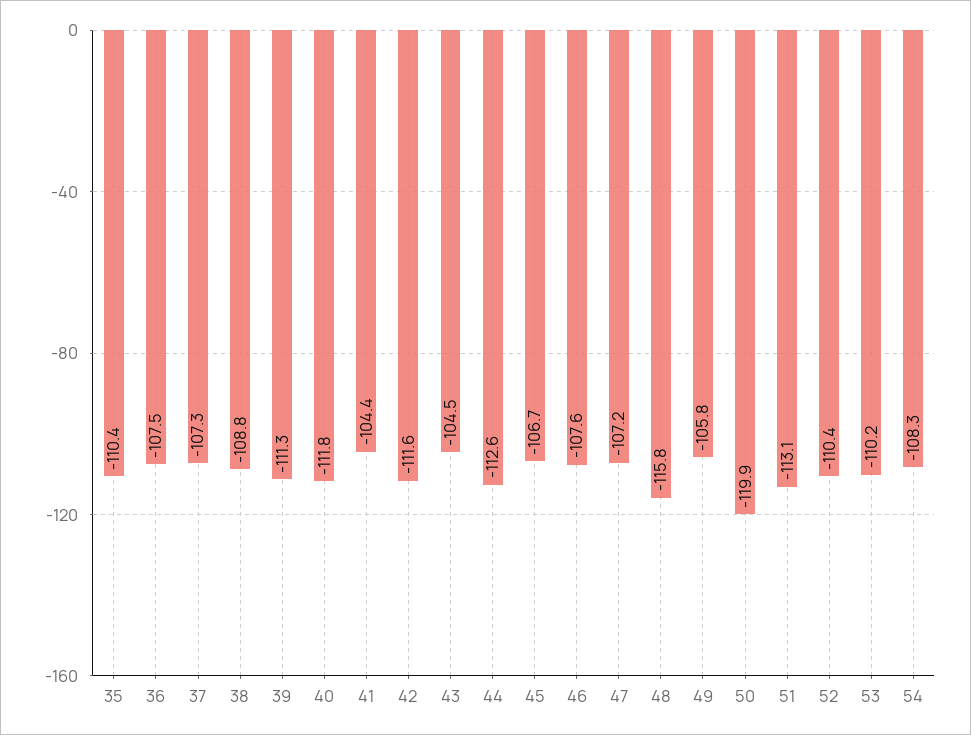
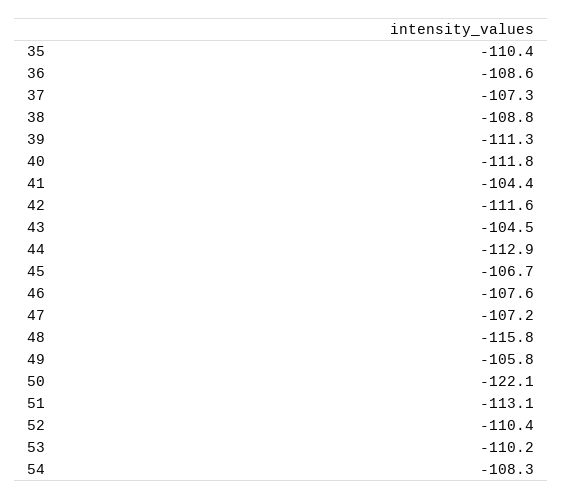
  {
    "35": -110.4,
-   "36": -107.5,
+   "36": -108.6,
    "37": -107.3,
    "38": -108.8,
    "39": -111.3,
    "40": -111.8,
    "41": -104.4,
    "42": -111.6,
    "43": -104.5,
-   "44": -112.6,
+   "44": -112.9,
    "45": -106.7,
    "46": -107.6,
    "47": -107.2,
    "48": -115.8,
    "49": -105.8,
-   "50": -119.9,
+   "50": -122.1,
    "51": -113.1,
    "52": -110.4,
    "53": -110.2,
    "54": -108.3
  }

